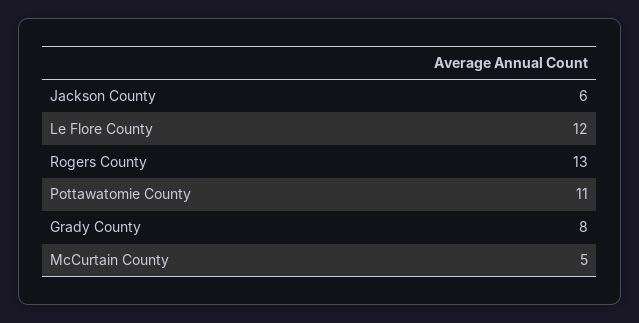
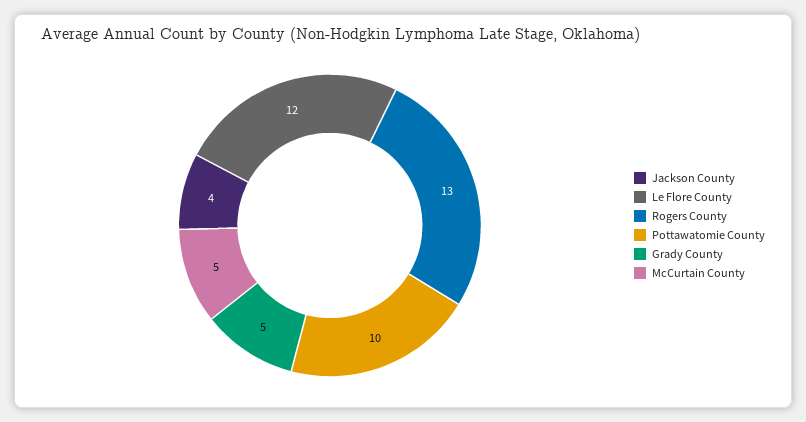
  {
-   "Jackson County": 6,
+   "Jackson County": 4,
    "Le Flore County": 12,
    "Rogers County": 13,
-   "Pottawatomie County": 11,
+   "Pottawatomie County": 10,
-   "Grady County": 8,
+   "Grady County": 5,
    "McCurtain County": 5
  }

